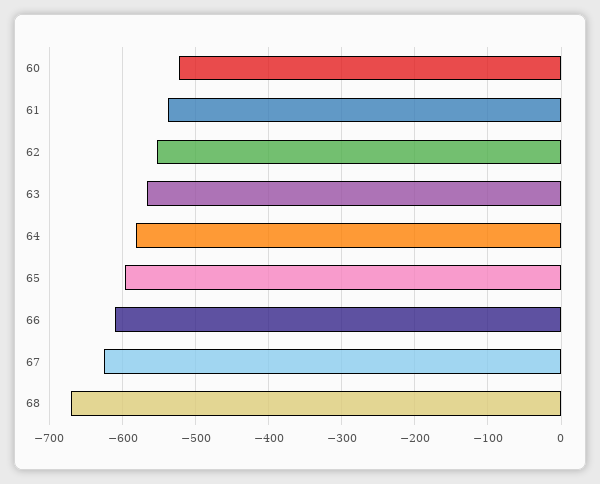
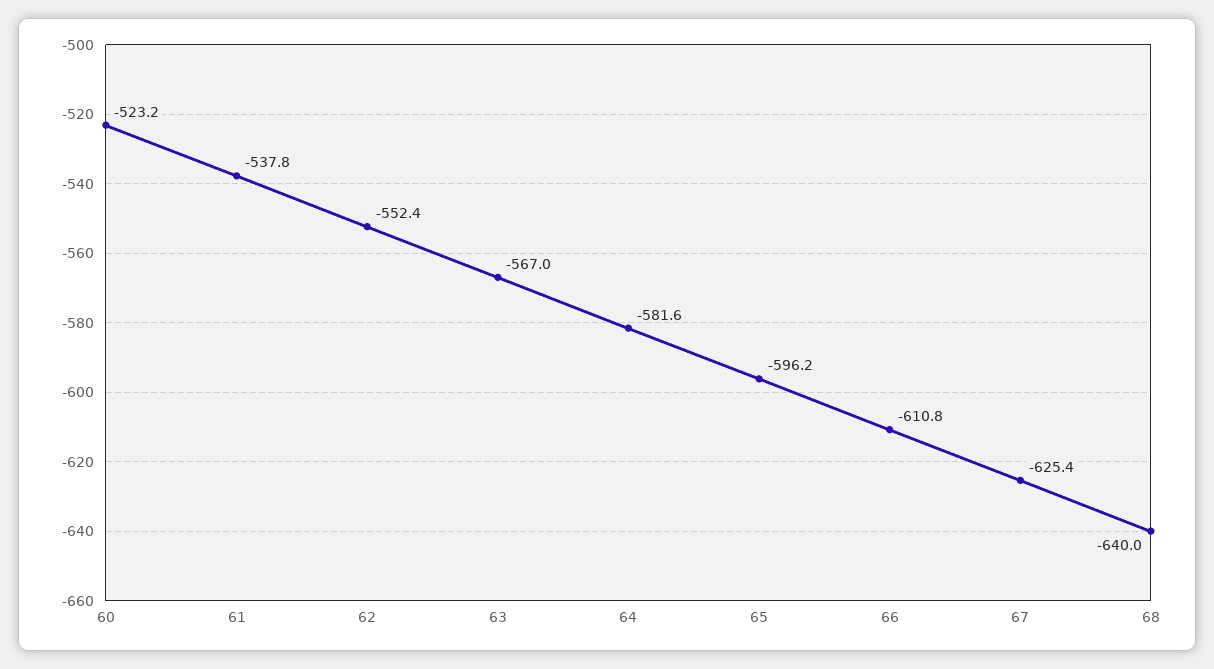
  {
    "60": -523.2,
    "61": -537.8,
    "62": -552.4,
    "63": -567,
    "64": -581.6,
    "65": -596.2,
    "66": -610.8,
    "67": -625.4,
-   "68": -670
+   "68": -640
  }

